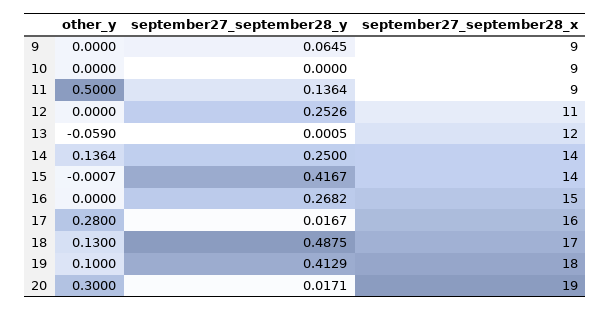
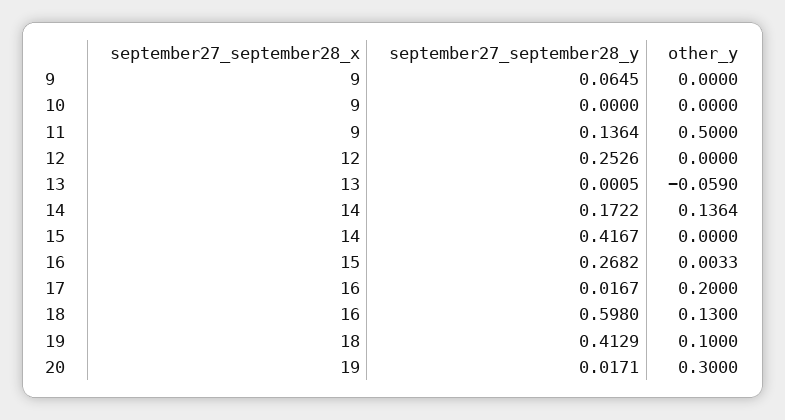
  {
    "other_y": {
      "9": 0,
      "10": 0,
      "11": 0.5,
      "12": 0,
      "13": -0.059,
      "14": 0.1364,
-     "15": -0.0007,
+     "15": 0,
-     "16": 0,
+     "16": 0.0033,
-     "17": 0.28,
+     "17": 0.2,
      "18": 0.13,
      "19": 0.1,
      "20": 0.3
    },
    "september27_september28_y": {
      "9": 0.0645,
      "10": 0,
      "11": 0.1364,
      "12": 0.2526,
      "13": 0.0005,
-     "14": 0.25,
+     "14": 0.1722,
      "15": 0.4167,
      "16": 0.2682,
      "17": 0.0167,
-     "18": 0.4875,
+     "18": 0.598,
      "19": 0.4129,
      "20": 0.0171
    },
    "september27_september28_x": {
      "9": 9,
      "10": 9,
      "11": 9,
-     "12": 11,
+     "12": 12,
-     "13": 12,
+     "13": 13,
      "14": 14,
      "15": 14,
      "16": 15,
      "17": 16,
-     "18": 17,
+     "18": 16,
      "19": 18,
      "20": 19
    }
  }

